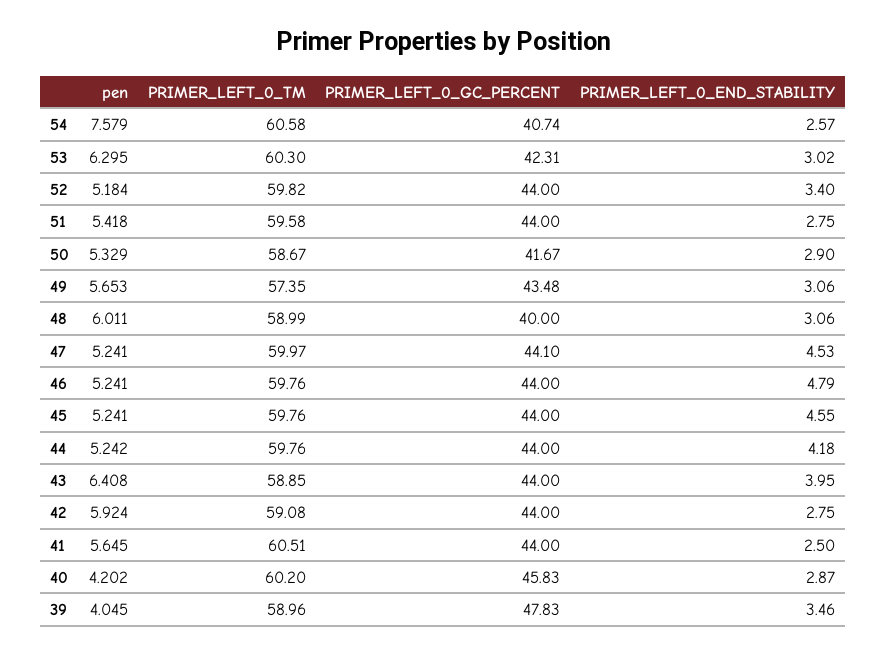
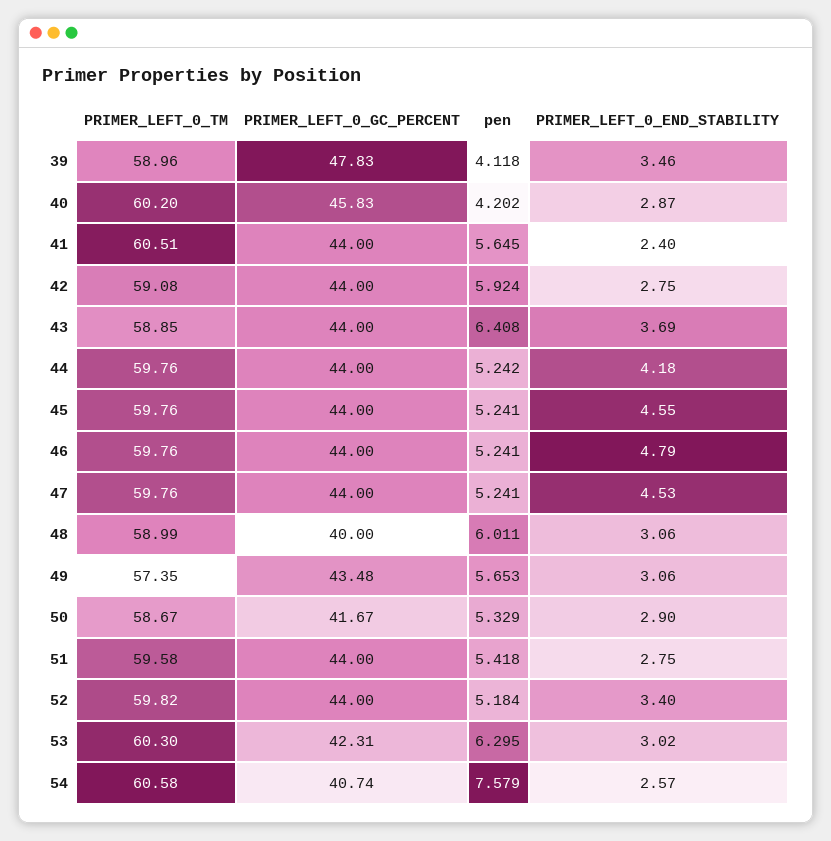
  {
    "pen": {
      "54": 7.579,
      "53": 6.295,
      "52": 5.184,
      "51": 5.418,
      "50": 5.329,
      "49": 5.653,
      "48": 6.011,
      "47": 5.241,
      "46": 5.241,
      "45": 5.241,
      "44": 5.242,
      "43": 6.408,
      "42": 5.924,
      "41": 5.645,
      "40": 4.202,
-     "39": 4.045
+     "39": 4.118
    },
    "PRIMER_LEFT_0_TM": {
      "54": 60.58,
      "53": 60.3,
      "52": 59.82,
      "51": 59.58,
      "50": 58.67,
      "49": 57.35,
      "48": 58.99,
-     "47": 59.97,
+     "47": 59.76,
      "46": 59.76,
      "45": 59.76,
      "44": 59.76,
      "43": 58.85,
      "42": 59.08,
      "41": 60.51,
      "40": 60.2,
      "39": 58.96
    },
    "PRIMER_LEFT_0_GC_PERCENT": {
      "54": 40.74,
      "53": 42.31,
      "52": 44,
      "51": 44,
      "50": 41.67,
      "49": 43.48,
      "48": 40,
-     "47": 44.1,
+     "47": 44,
      "46": 44,
      "45": 44,
      "44": 44,
      "43": 44,
      "42": 44,
      "41": 44,
      "40": 45.83,
      "39": 47.83
    },
    "PRIMER_LEFT_0_END_STABILITY": {
      "54": 2.57,
      "53": 3.02,
      "52": 3.4,
      "51": 2.75,
      "50": 2.9,
      "49": 3.06,
      "48": 3.06,
      "47": 4.53,
      "46": 4.79,
      "45": 4.55,
      "44": 4.18,
-     "43": 3.95,
+     "43": 3.69,
      "42": 2.75,
-     "41": 2.5,
+     "41": 2.4,
      "40": 2.87,
      "39": 3.46
    }
  }

